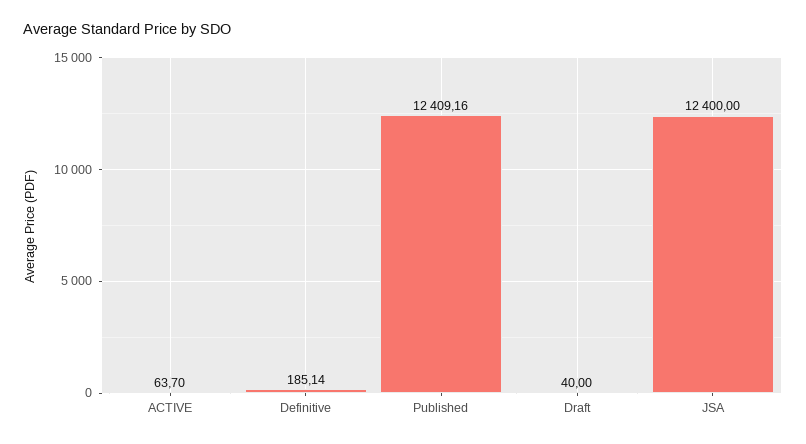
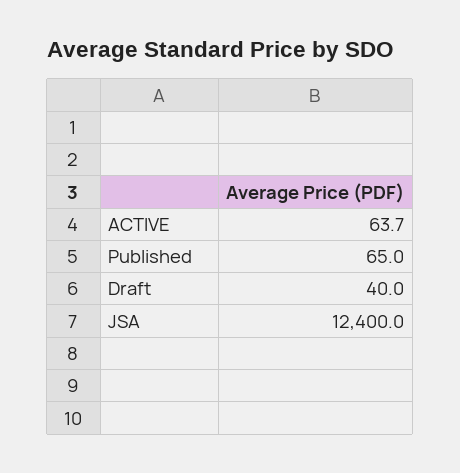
  {
    "ACTIVE": 63.7,
-   "Definitive": 185.14,
-   "Published": 12409.16,
+   "Published": 65,
    "Draft": 40,
    "JSA": 12400
  }

